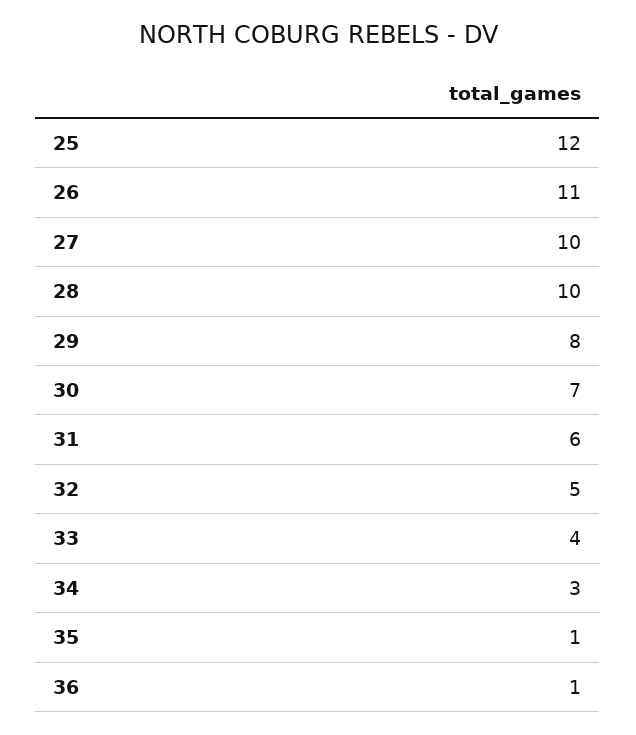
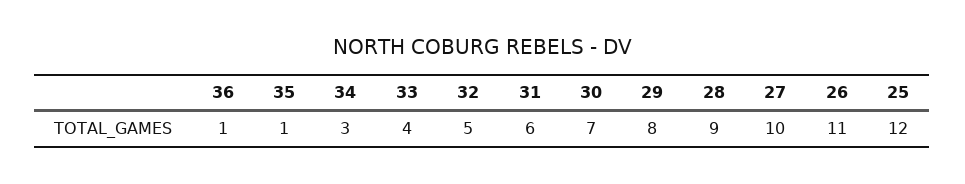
  {
    "25": 12,
    "26": 11,
    "27": 10,
-   "28": 10,
+   "28": 9,
    "29": 8,
    "30": 7,
    "31": 6,
    "32": 5,
    "33": 4,
    "34": 3,
    "35": 1,
    "36": 1
  }

